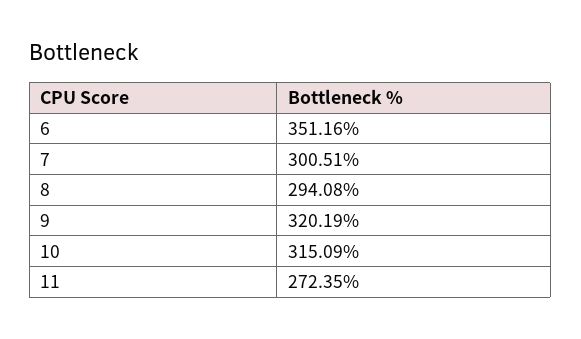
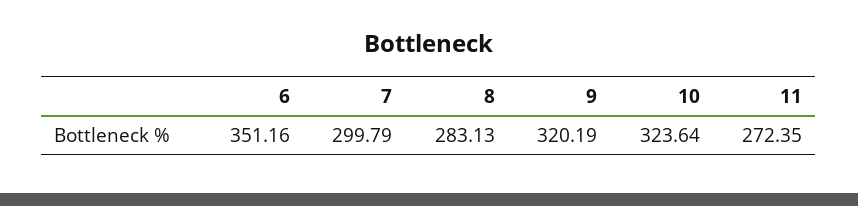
  {
    "6": 351.16,
-   "7": 300.51,
+   "7": 299.79,
-   "8": 294.08,
+   "8": 283.13,
    "9": 320.19,
-   "10": 315.09,
+   "10": 323.64,
    "11": 272.35
  }

